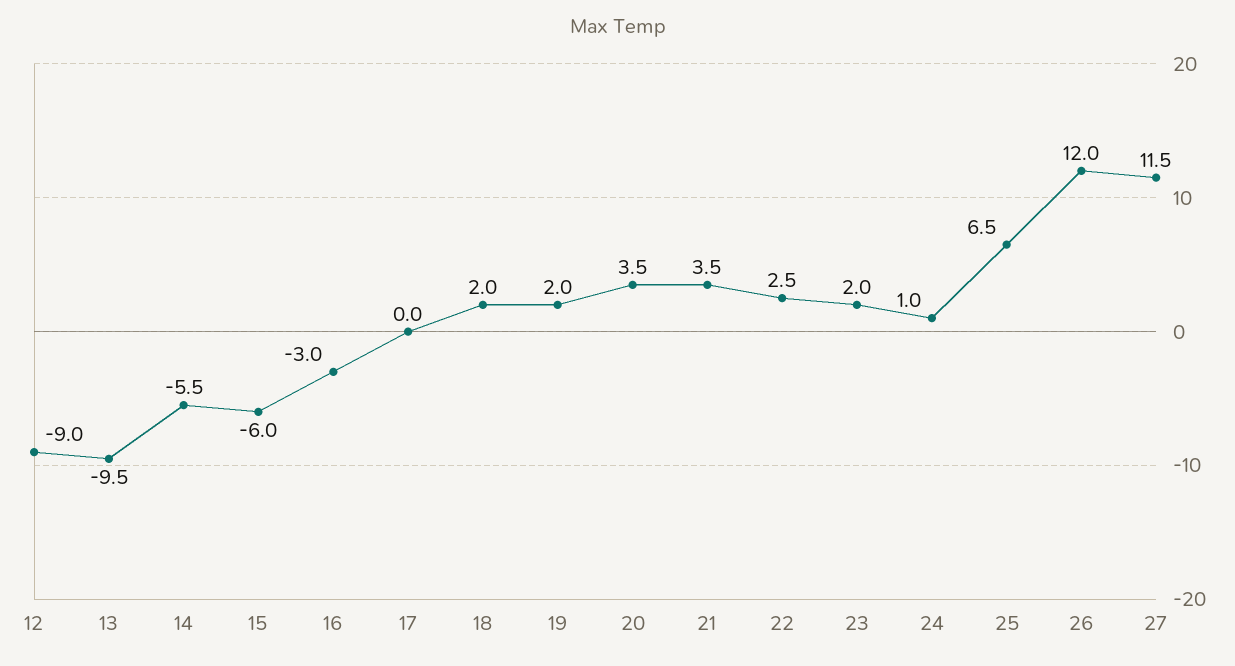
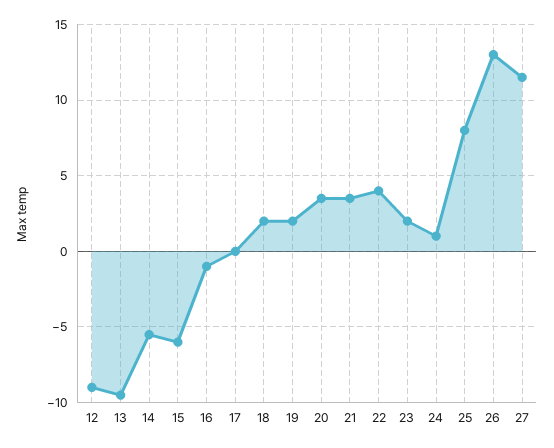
  {
    "12": -9,
    "13": -9.5,
    "14": -5.5,
    "15": -6,
-   "16": -3,
+   "16": -1,
    "17": 0,
    "18": 2,
    "19": 2,
    "20": 3.5,
    "21": 3.5,
-   "22": 2.5,
+   "22": 4,
    "23": 2,
    "24": 1,
-   "25": 6.5,
+   "25": 8,
-   "26": 12,
+   "26": 13,
    "27": 11.5
  }

